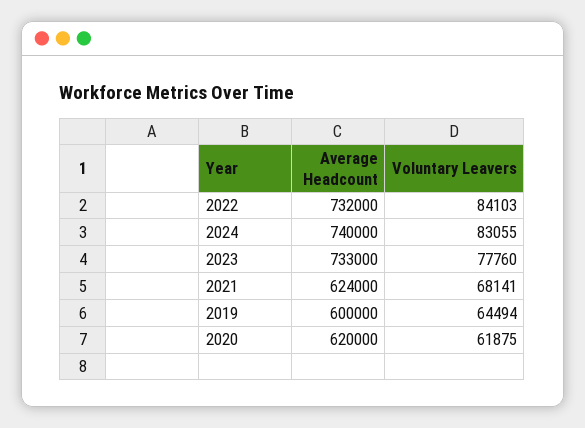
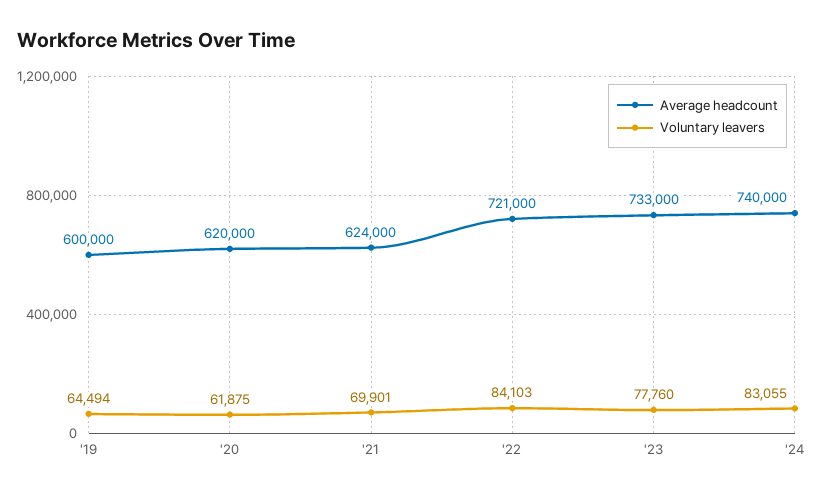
  {
    "Average Headcount": {
-     "2022": 732000,
+     "2022": 721000,
      "2024": 740000,
      "2023": 733000,
      "2021": 624000,
      "2019": 600000,
      "2020": 620000
    },
    "Voluntary Leavers": {
      "2022": 84103,
      "2024": 83055,
      "2023": 77760,
-     "2021": 68141,
+     "2021": 69901,
      "2019": 64494,
      "2020": 61875
    }
  }

